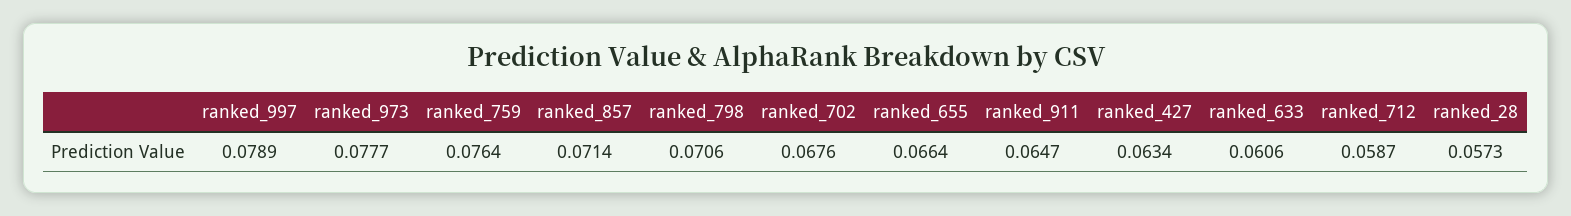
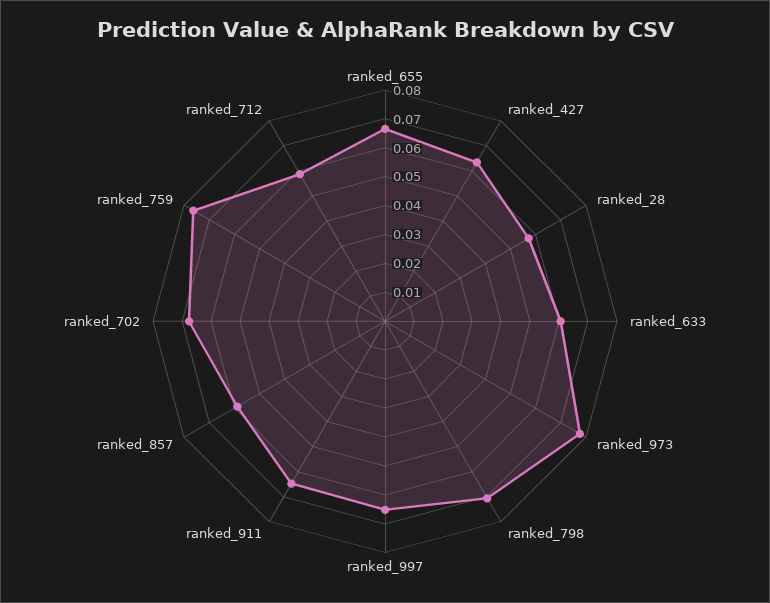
  {
-   "ranked_997": 0.0789,
+   "ranked_997": 0.065,
    "ranked_973": 0.0777,
    "ranked_759": 0.0764,
-   "ranked_857": 0.0714,
+   "ranked_857": 0.06,
    "ranked_798": 0.0706,
    "ranked_702": 0.0676,
    "ranked_655": 0.0664,
    "ranked_911": 0.0647,
    "ranked_427": 0.0634,
    "ranked_633": 0.0606,
    "ranked_712": 0.0587,
    "ranked_28": 0.0573
  }

